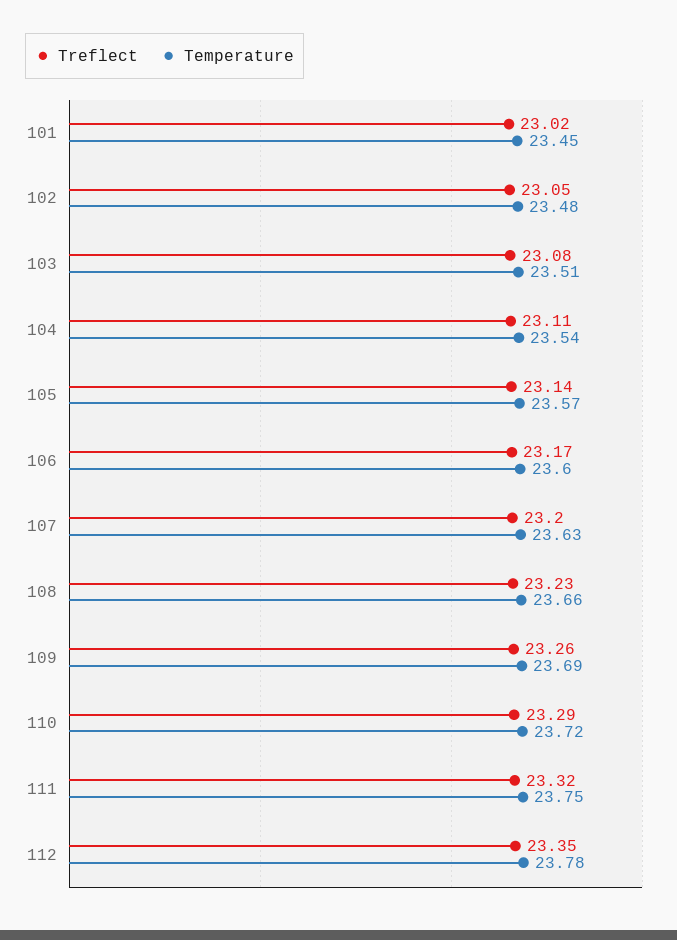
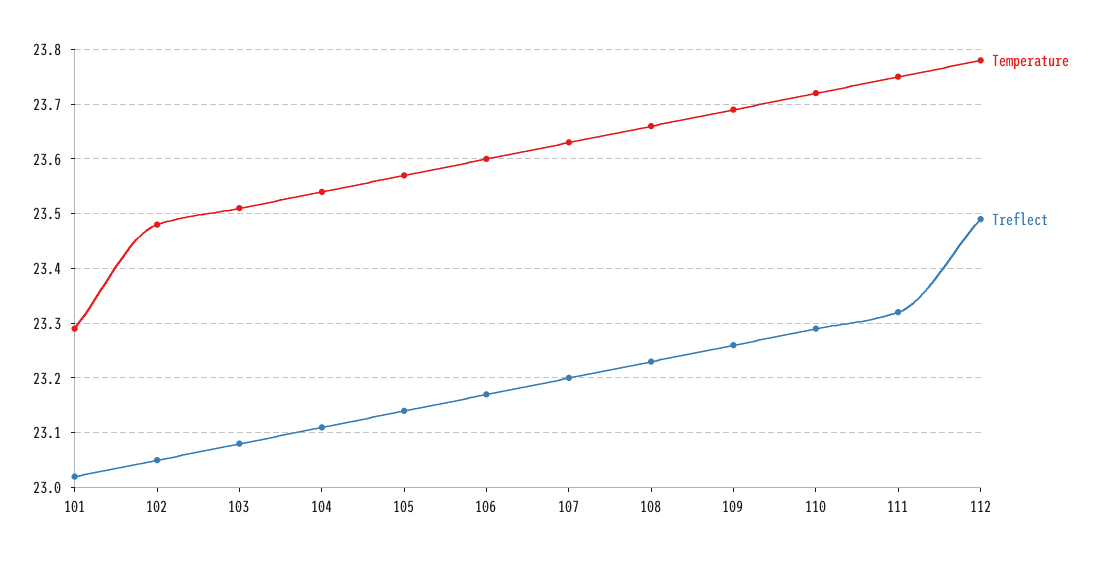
  {
    "Treflect": {
      "101": 23.02,
      "102": 23.05,
      "103": 23.08,
      "104": 23.11,
      "105": 23.14,
      "106": 23.17,
      "107": 23.2,
      "108": 23.23,
      "109": 23.26,
      "110": 23.29,
      "111": 23.32,
-     "112": 23.35
+     "112": 23.5
    },
    "Temperature": {
-     "101": 23.45,
+     "101": 23.3,
      "102": 23.48,
      "103": 23.51,
      "104": 23.54,
      "105": 23.57,
      "106": 23.6,
      "107": 23.63,
      "108": 23.66,
      "109": 23.69,
      "110": 23.72,
      "111": 23.75,
      "112": 23.78
    }
  }

